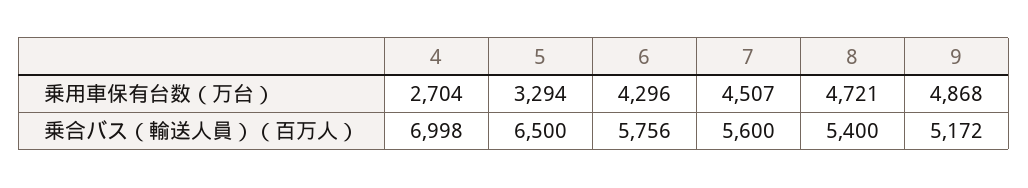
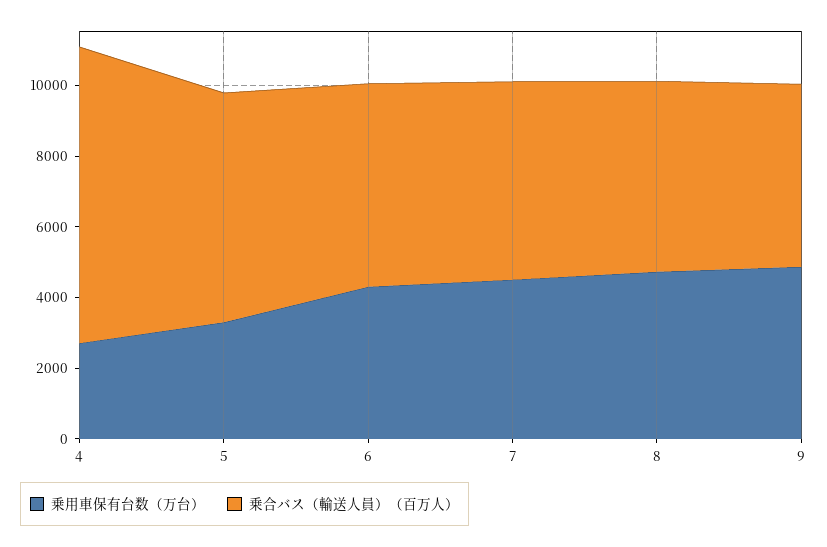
  {
    "乗用車保有台数（万台）": {
      "4": 2704,
      "5": 3294,
      "6": 4296,
      "7": 4507,
      "8": 4721,
      "9": 4868
    },
    "乗合バス（輸送人員）（百万人）": {
-     "4": 6998,
+     "4": 8500,
      "5": 6500,
      "6": 5756,
      "7": 5600,
      "8": 5400,
      "9": 5172
    }
  }

